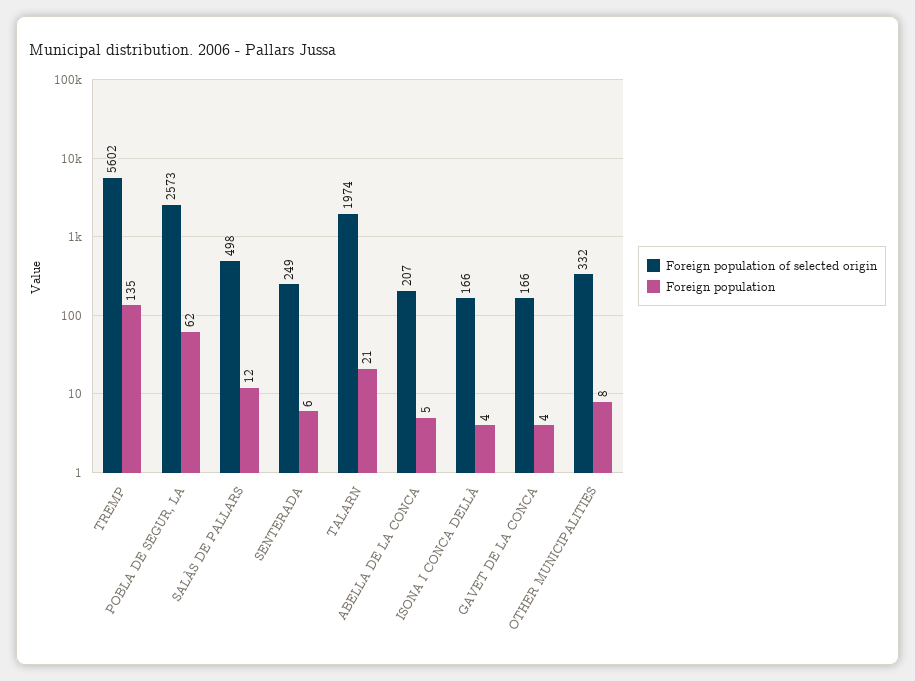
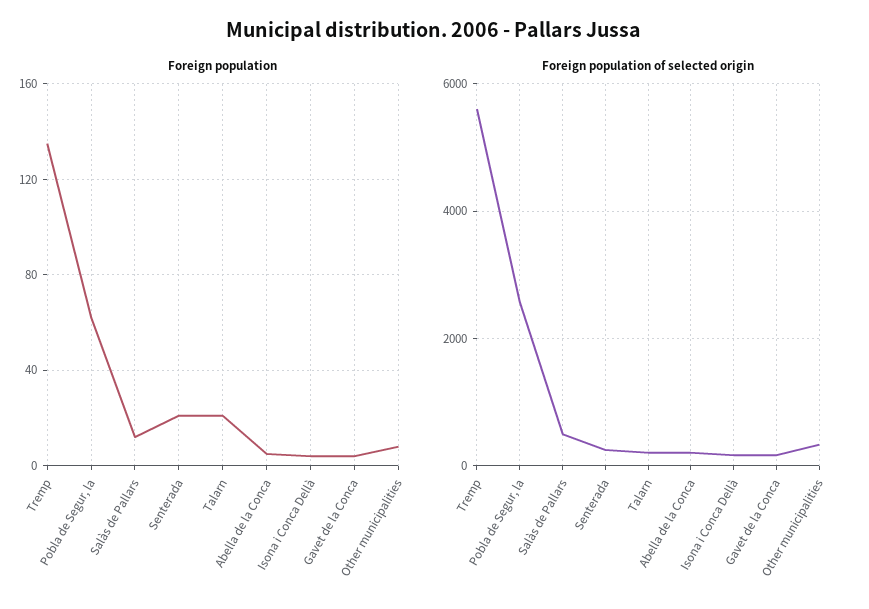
  {
    "Foreign population of selected origin": {
      "TREMP": 5602,
      "POBLA DE SEGUR, LA": 2573,
      "SALÀS DE PALLARS": 498,
      "SENTERADA": 249,
-     "TALARN": 1974,
+     "TALARN": 200,
      "ABELLA DE LA CONCA": 207,
      "ISONA I CONCA DELLÀ": 166,
      "GAVET DE LA CONCA": 166,
      "OTHER MUNICIPALITIES": 332
    },
    "Foreign population": {
      "TREMP": 135,
      "POBLA DE SEGUR, LA": 62,
      "SALÀS DE PALLARS": 12,
-     "SENTERADA": 6,
+     "SENTERADA": 20,
      "TALARN": 21,
      "ABELLA DE LA CONCA": 5,
      "ISONA I CONCA DELLÀ": 4,
      "GAVET DE LA CONCA": 4,
      "OTHER MUNICIPALITIES": 8
    }
  }

